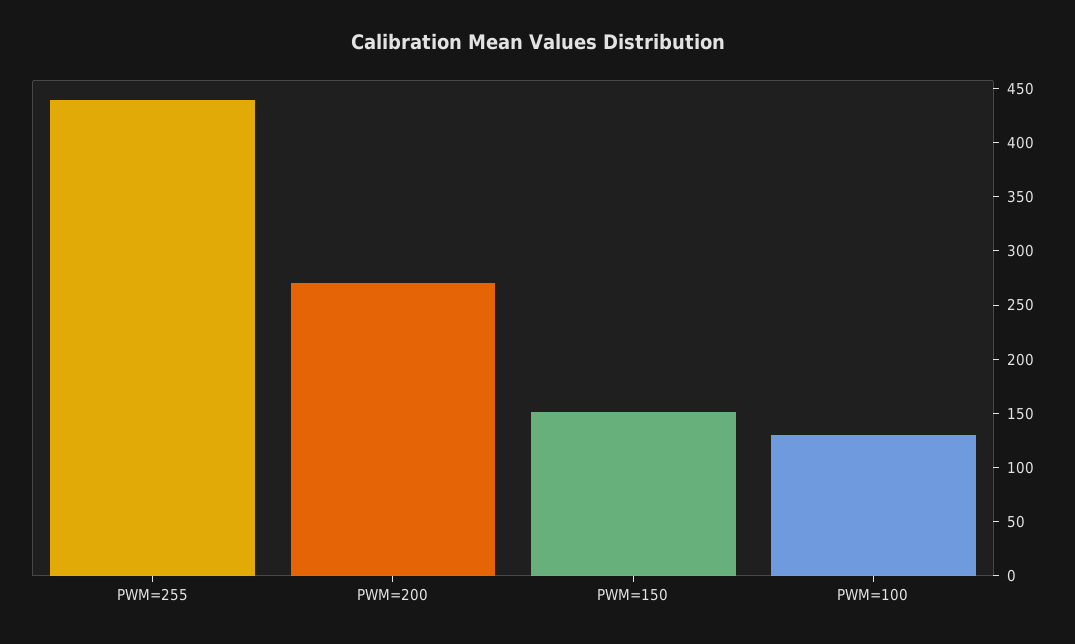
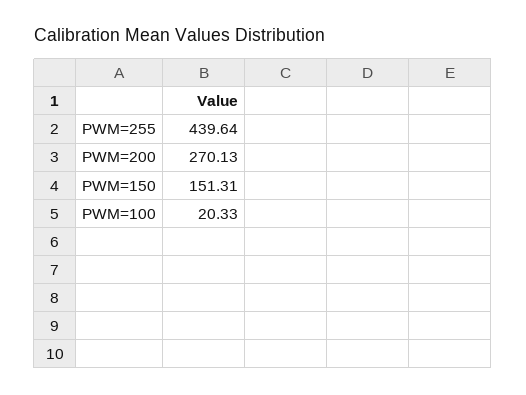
  {
    "PWM=255": 439.64,
    "PWM=200": 270.13,
    "PWM=150": 151.31,
-   "PWM=100": 130
+   "PWM=100": 20.33
  }

